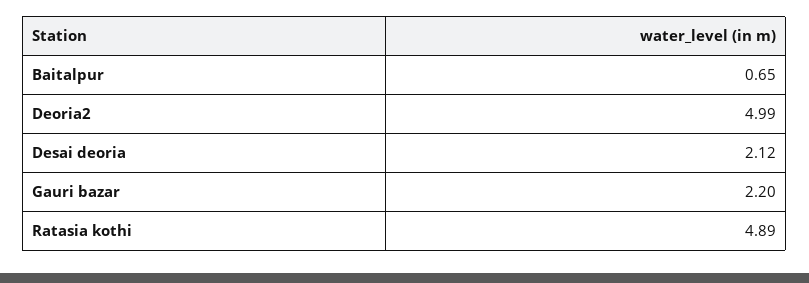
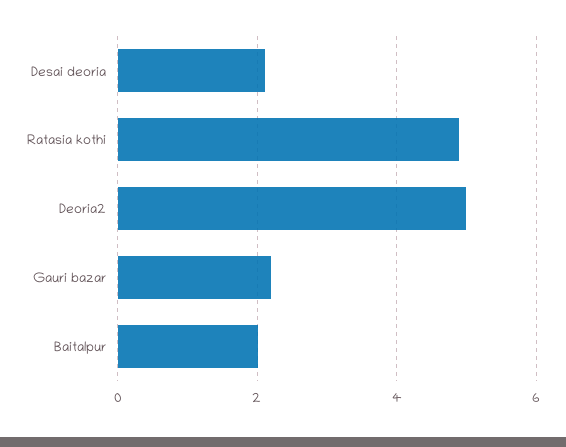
  {
-   "Baitalpur": 0.65,
+   "Baitalpur": 2,
    "Deoria2": 4.99,
    "Desai deoria": 2.12,
    "Gauri bazar": 2.2,
    "Ratasia kothi": 4.89
  }

